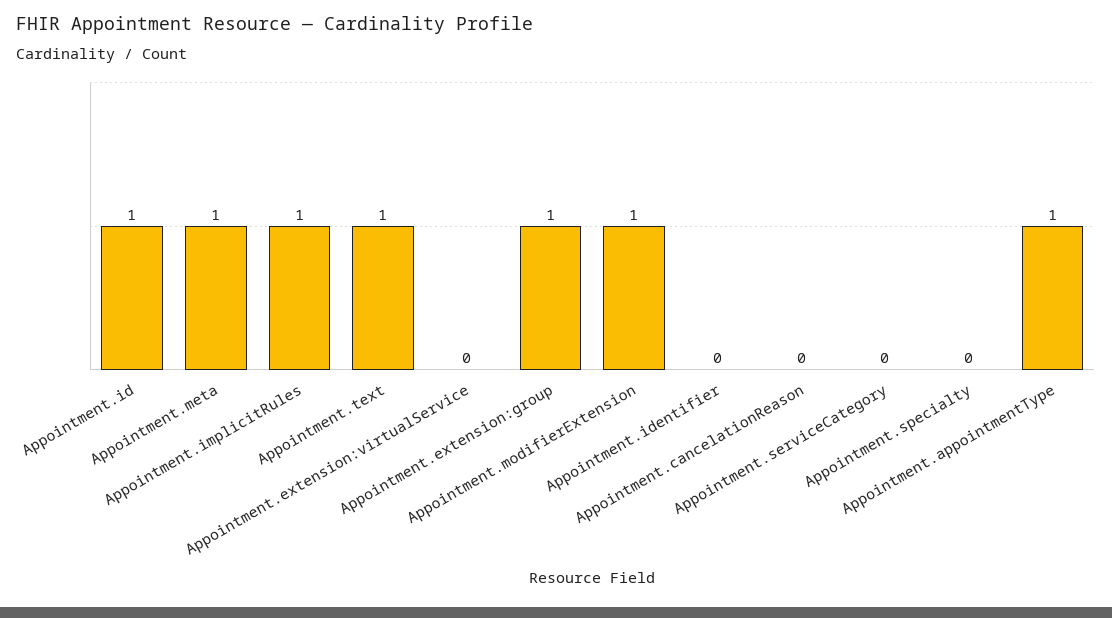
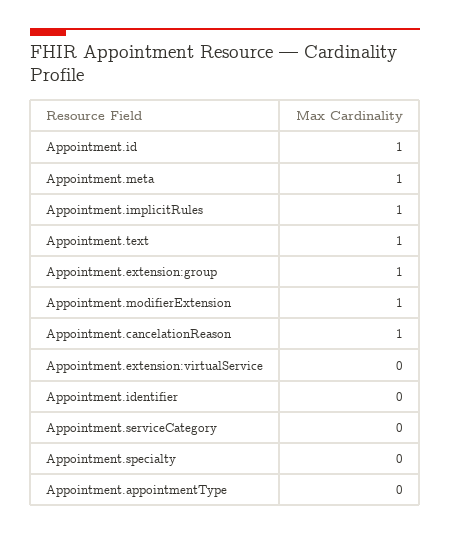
  {
    "Appointment.id": 1,
    "Appointment.meta": 1,
    "Appointment.implicitRules": 1,
    "Appointment.text": 1,
    "Appointment.extension:virtualService": 0,
    "Appointment.extension:group": 1,
    "Appointment.modifierExtension": 1,
    "Appointment.identifier": 0,
-   "Appointment.cancelationReason": 0,
+   "Appointment.cancelationReason": 1,
    "Appointment.serviceCategory": 0,
    "Appointment.specialty": 0,
-   "Appointment.appointmentType": 1
+   "Appointment.appointmentType": 0
  }

